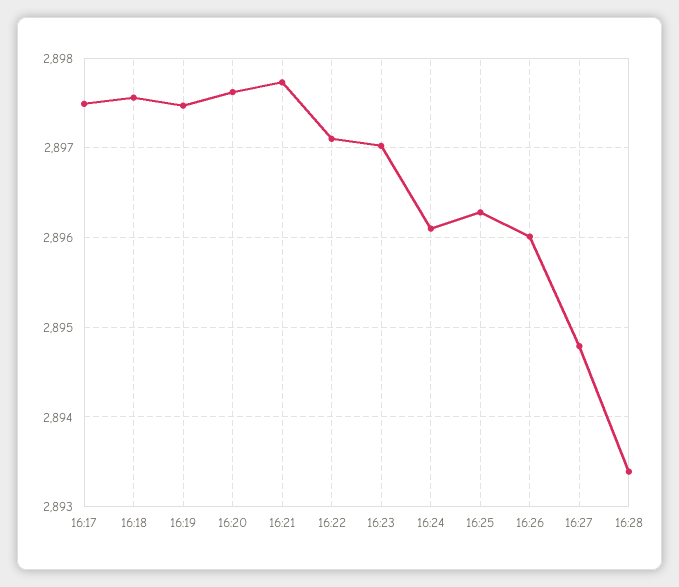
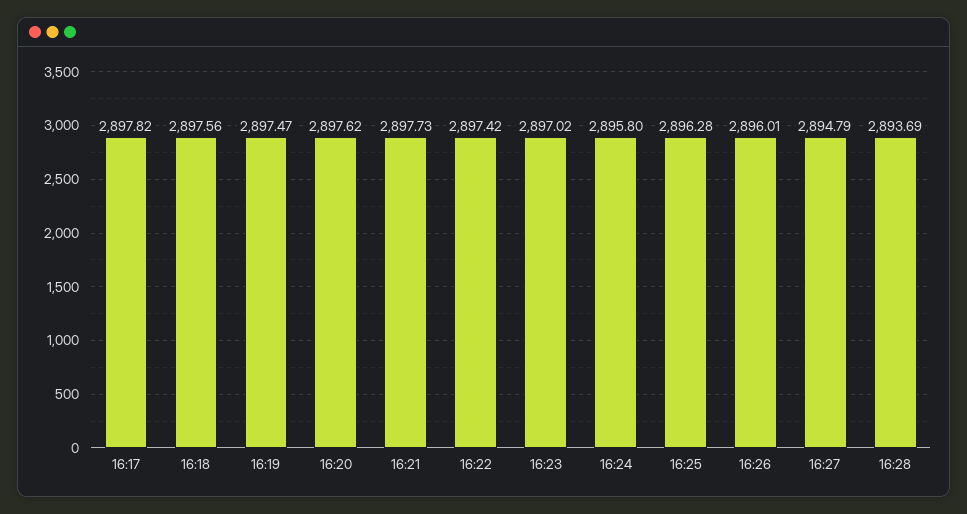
  {
-   "16:17": 2897.5,
+   "16:17": 2897.82,
    "16:18": 2897.56,
    "16:19": 2897.47,
    "16:20": 2897.62,
    "16:21": 2897.73,
-   "16:22": 2897.1,
+   "16:22": 2897.42,
    "16:23": 2897.02,
-   "16:24": 2896.1,
+   "16:24": 2895.8,
    "16:25": 2896.28,
    "16:26": 2896.01,
    "16:27": 2894.79,
-   "16:28": 2893.4
+   "16:28": 2893.69
  }

